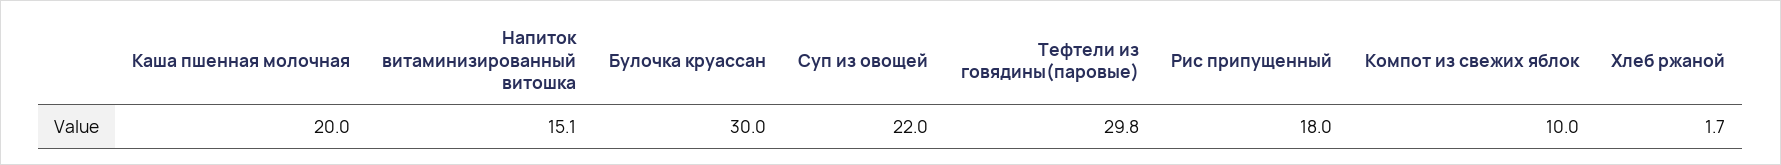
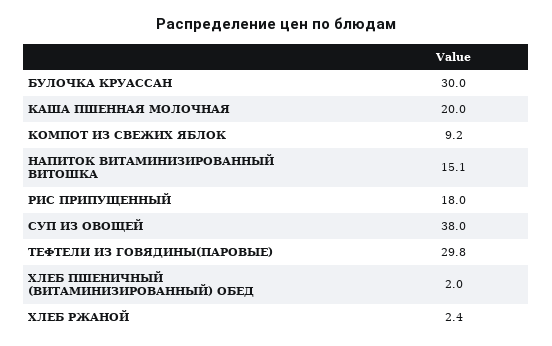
  {
    "Каша пшенная молочная": 20,
    "Напиток витаминизированный витошка": 15.1,
    "Булочка круассан": 30,
-   "Суп из овощей": 22,
+   "Суп из овощей": 38,
    "Тефтели из говядины(паровые)": 29.8,
    "Рис припущенный": 18,
-   "Компот из свежих яблок": 10,
+   "Компот из свежих яблок": 9.2,
-   "Хлеб ржаной": 1.7
+   "Хлеб ржаной": 2.4,
+   "ХЛЕБ ПШЕНИЧНЫЙ (ВИТАМИНИЗИРОВАННЫЙ) ОБЕД": 2
  }

